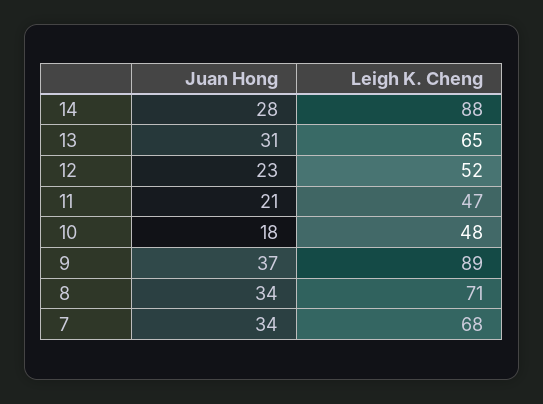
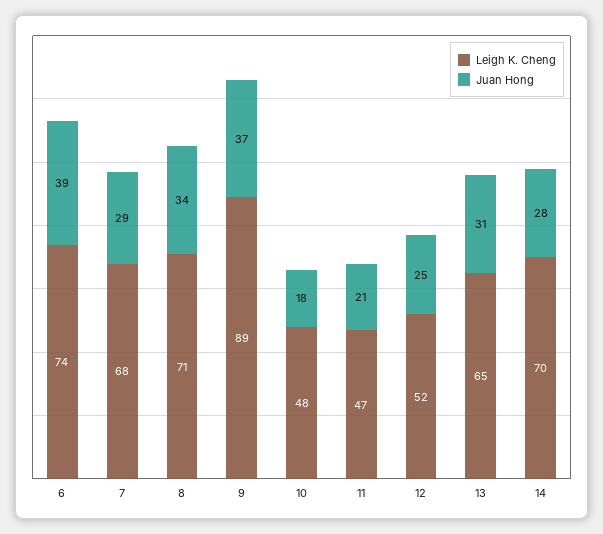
  {
    "Juan Hong": {
      "14": 28,
      "13": 31,
-     "12": 23,
+     "12": 25,
      "11": 21,
      "10": 18,
      "9": 37,
      "8": 34,
-     "7": 34
+     "7": 29,
+     "6": 39
    },
    "Leigh K. Cheng": {
-     "14": 88,
+     "14": 70,
      "13": 65,
      "12": 52,
      "11": 47,
      "10": 48,
      "9": 89,
      "8": 71,
-     "7": 68
+     "7": 68,
+     "6": 74
    }
  }

